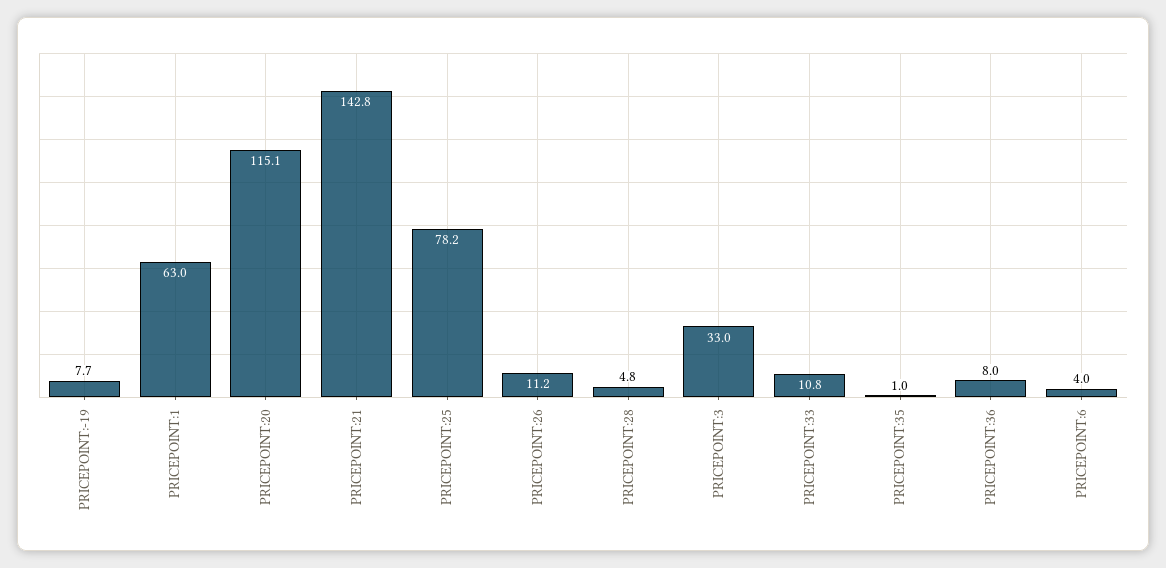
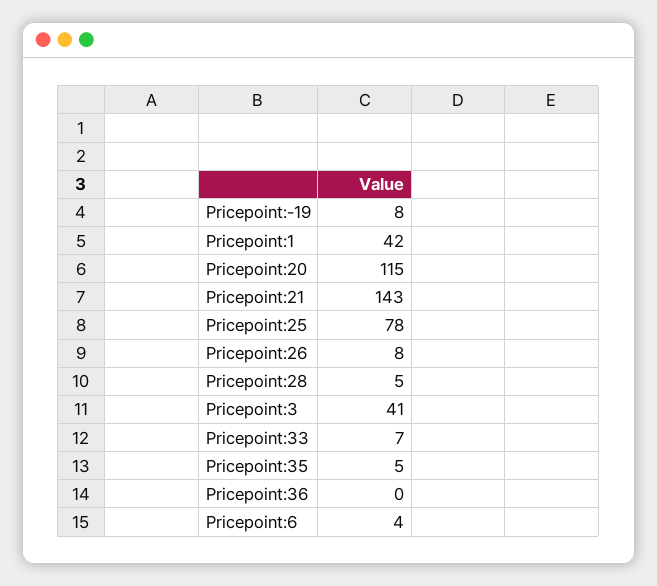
  {
    "PRICEPOINT:-19": 7.7,
-   "PRICEPOINT:1": 63,
+   "PRICEPOINT:1": 42,
    "PRICEPOINT:20": 115.1,
    "PRICEPOINT:21": 142.8,
    "PRICEPOINT:25": 78.2,
-   "PRICEPOINT:26": 11.2,
+   "PRICEPOINT:26": 8,
    "PRICEPOINT:28": 4.8,
-   "PRICEPOINT:3": 33,
+   "PRICEPOINT:3": 41,
-   "PRICEPOINT:33": 10.8,
+   "PRICEPOINT:33": 7,
-   "PRICEPOINT:35": 1,
+   "PRICEPOINT:35": 5,
-   "PRICEPOINT:36": 8,
+   "PRICEPOINT:36": 0,
    "PRICEPOINT:6": 4
  }

